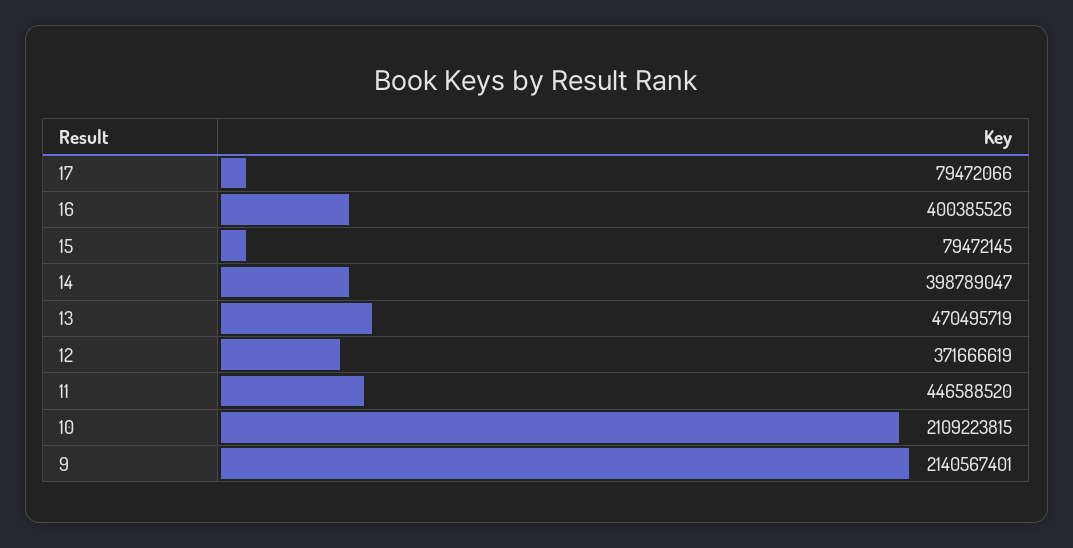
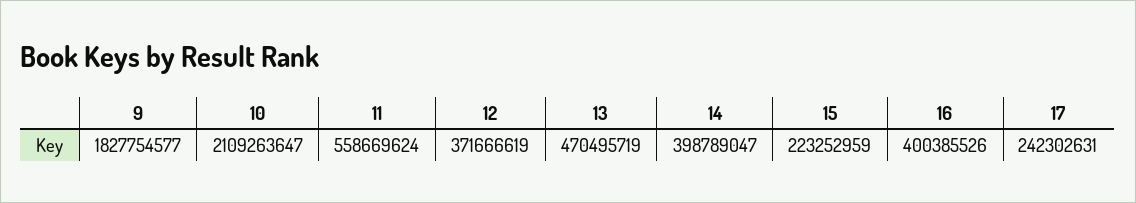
  {
-   "17": 79472066,
+   "17": 242302631,
    "16": 400385526,
-   "15": 79472145,
+   "15": 223252959,
    "14": 398789047,
    "13": 470495719,
    "12": 371666619,
-   "11": 446588520,
+   "11": 558669624,
-   "10": 2109223815,
+   "10": 2109263647,
-   "9": 2140567401
+   "9": 1827754577
  }

